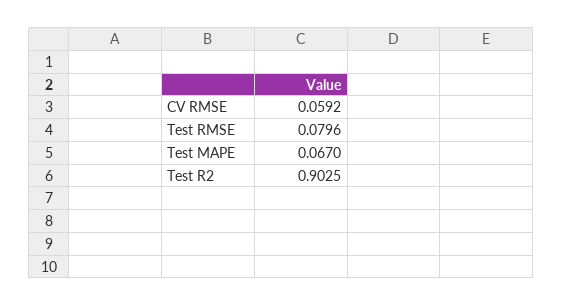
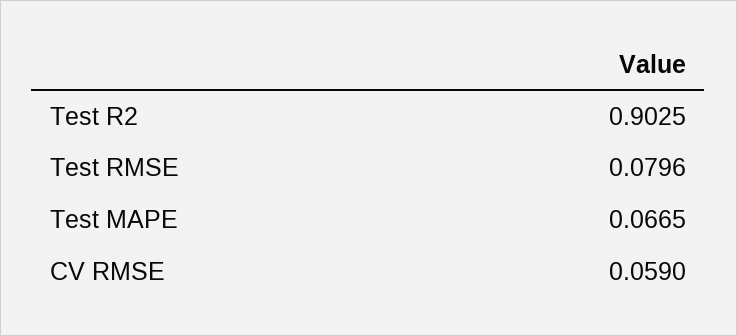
  {
-   "CV RMSE": 0.0592,
+   "CV RMSE": 0.059,
    "Test RMSE": 0.0796,
-   "Test MAPE": 0.067,
+   "Test MAPE": 0.0665,
    "Test R2": 0.9025
  }

